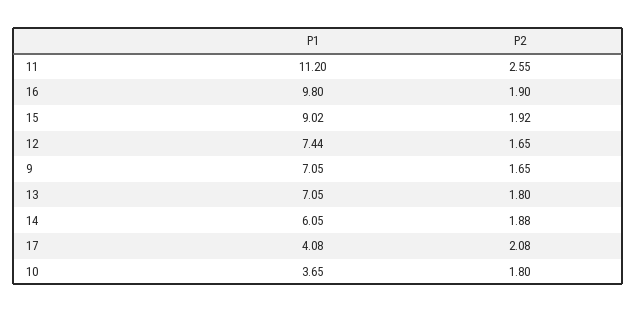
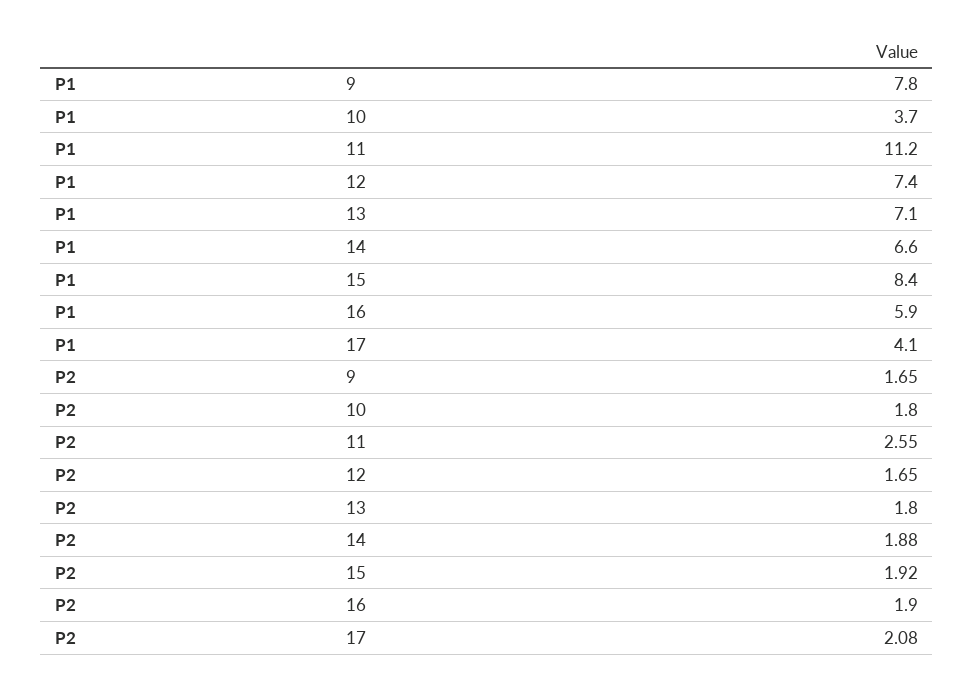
  {
    "P1": {
      "11": 11.2,
-     "16": 9.8,
+     "16": 5.9,
-     "15": 9.02,
+     "15": 8.4,
      "12": 7.44,
-     "9": 7.05,
+     "9": 7.8,
      "13": 7.05,
-     "14": 6.05,
+     "14": 6.6,
      "17": 4.08,
      "10": 3.65
    },
    "P2": {
      "11": 2.55,
      "16": 1.9,
      "15": 1.92,
      "12": 1.65,
      "9": 1.65,
      "13": 1.8,
      "14": 1.88,
      "17": 2.08,
      "10": 1.8
    }
  }

